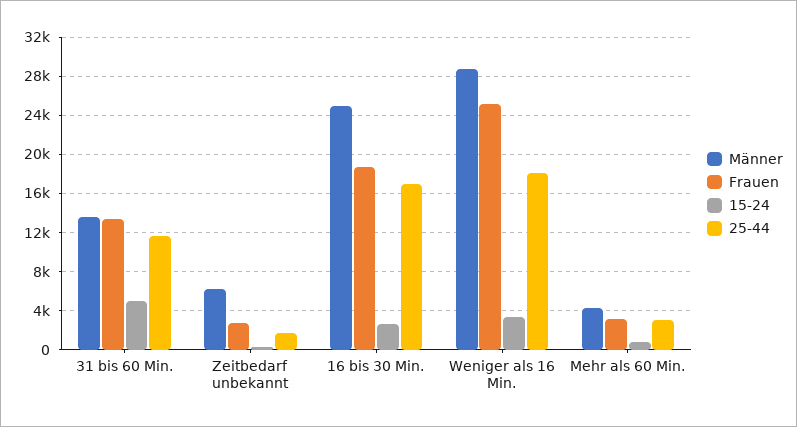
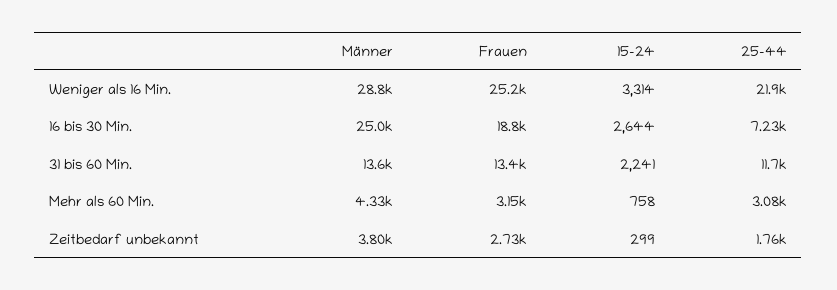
  {
    "Männer": {
      "31 bis 60 Min.": 13600,
-     "Zeitbedarf unbekannt": 6000,
+     "Zeitbedarf unbekannt": 3800,
      "16 bis 30 Min.": 25000,
      "Weniger als 16 Min.": 28800,
      "Mehr als 60 Min.": 4330
    },
    "Frauen": {
      "31 bis 60 Min.": 13400,
      "Zeitbedarf unbekannt": 2730,
      "16 bis 30 Min.": 18800,
      "Weniger als 16 Min.": 25200,
      "Mehr als 60 Min.": 3150
    },
    "15-24": {
-     "31 bis 60 Min.": 5000,
+     "31 bis 60 Min.": 2241,
      "Zeitbedarf unbekannt": 299,
      "16 bis 30 Min.": 2644,
      "Weniger als 16 Min.": 3314,
      "Mehr als 60 Min.": 758
    },
    "25-44": {
      "31 bis 60 Min.": 11700,
      "Zeitbedarf unbekannt": 1760,
-     "16 bis 30 Min.": 17000,
+     "16 bis 30 Min.": 7230,
-     "Weniger als 16 Min.": 18000,
+     "Weniger als 16 Min.": 21900,
      "Mehr als 60 Min.": 3080
    }
  }

